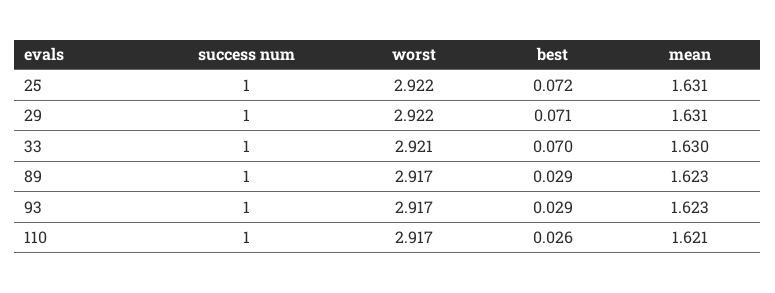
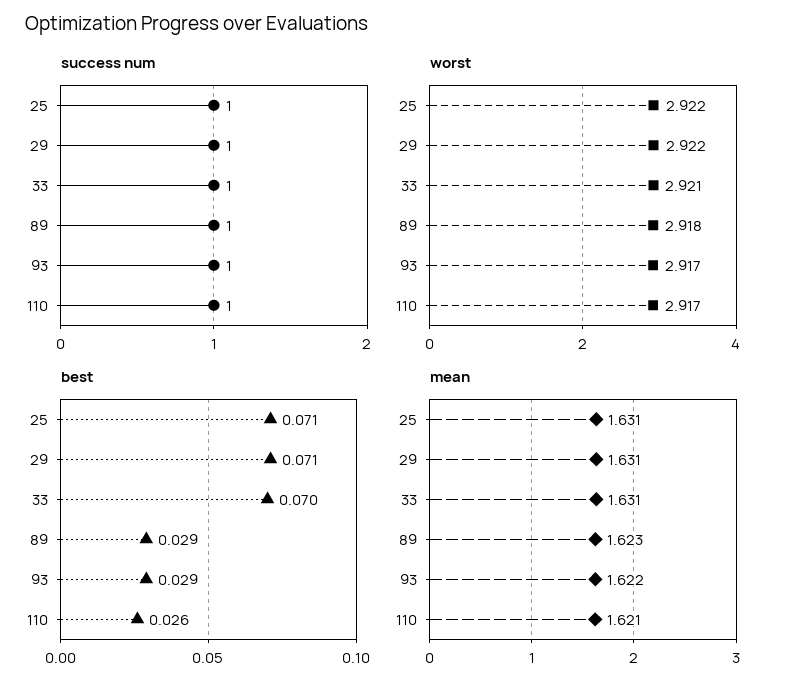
  {
    "success num": {
      "25": 1,
      "29": 1,
      "33": 1,
      "89": 1,
      "93": 1,
      "110": 1
    },
    "worst": {
      "25": 2.922,
      "29": 2.922,
      "33": 2.921,
-     "89": 2.917,
+     "89": 2.918,
      "93": 2.917,
      "110": 2.917
    },
    "best": {
-     "25": 0.072,
+     "25": 0.071,
      "29": 0.071,
      "33": 0.07,
      "89": 0.029,
      "93": 0.029,
      "110": 0.026
    },
    "mean": {
      "25": 1.631,
      "29": 1.631,
-     "33": 1.63,
+     "33": 1.631,
      "89": 1.623,
-     "93": 1.623,
+     "93": 1.622,
      "110": 1.621
    }
  }

